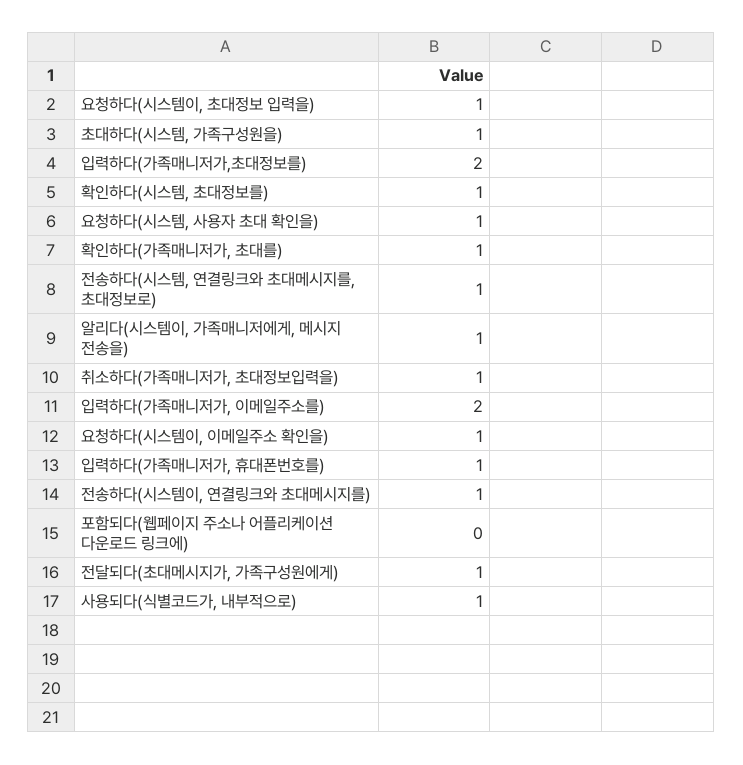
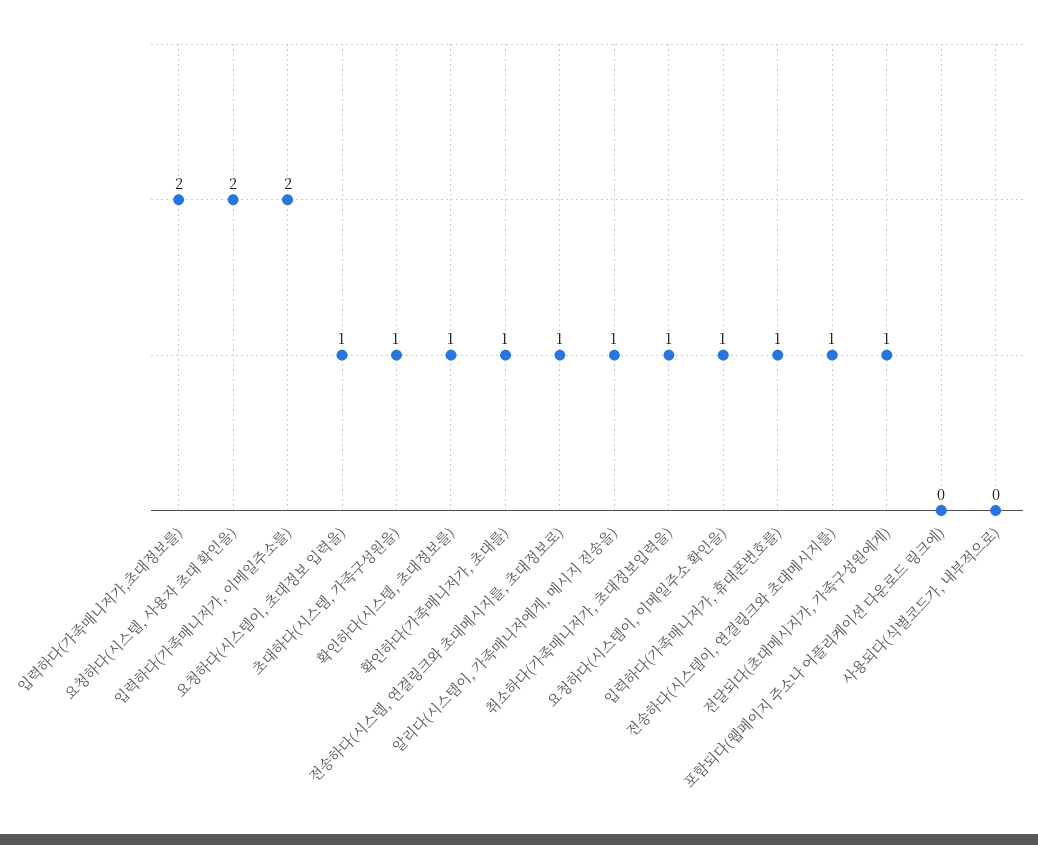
  {
    "요청하다(시스템이, 초대정보 입력을)": 1,
    "초대하다(시스템, 가족구성원을)": 1,
    "입력하다(가족매니저가,초대정보를)": 2,
    "확인하다(시스템, 초대정보를)": 1,
-   "요청하다(시스템, 사용자 초대 확인을)": 1,
+   "요청하다(시스템, 사용자 초대 확인을)": 2,
    "확인하다(가족매니저가, 초대를)": 1,
    "전송하다(시스템, 연결링크와 초대메시지를, 초대정보로)": 1,
    "알리다(시스템이, 가족매니저에게, 메시지 전송을)": 1,
    "취소하다(가족매니저가, 초대정보입력을)": 1,
    "입력하다(가족매니저가, 이메일주소를)": 2,
    "요청하다(시스템이, 이메일주소 확인을)": 1,
    "입력하다(가족매니저가, 휴대폰번호를)": 1,
    "전송하다(시스템이, 연결링크와 초대메시지를)": 1,
    "포함되다(웹페이지 주소나 어플리케이션 다운로드 링크에)": 0,
    "전달되다(초대메시지가, 가족구성원에게)": 1,
-   "사용되다(식별코드가, 내부적으로)": 1
+   "사용되다(식별코드가, 내부적으로)": 0
  }

